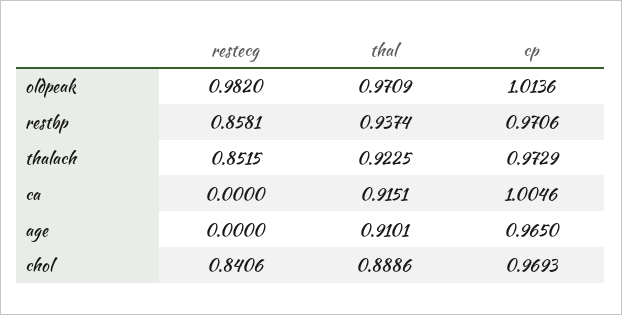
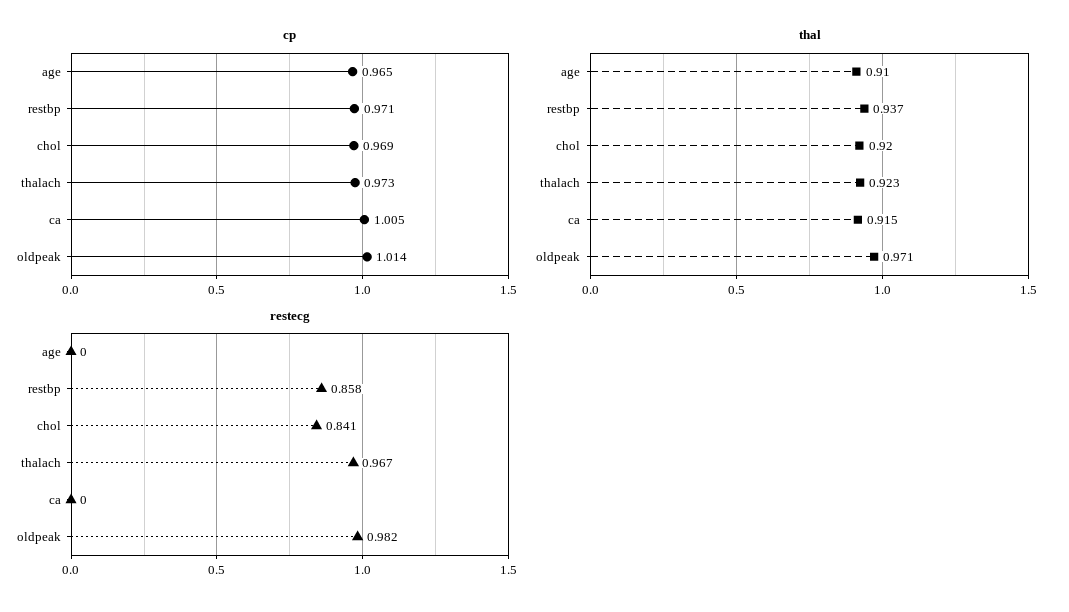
  {
    "restecg": {
      "oldpeak": 0.982,
      "restbp": 0.8581,
-     "thalach": 0.8515,
+     "thalach": 0.967,
      "ca": 0,
      "age": 0,
      "chol": 0.8406
    },
    "thal": {
      "oldpeak": 0.9709,
      "restbp": 0.9374,
      "thalach": 0.9225,
      "ca": 0.9151,
      "age": 0.9101,
-     "chol": 0.8886
+     "chol": 0.92
    },
    "cp": {
      "oldpeak": 1.0136,
      "restbp": 0.9706,
      "thalach": 0.9729,
      "ca": 1.0046,
      "age": 0.965,
      "chol": 0.9693
    }
  }

